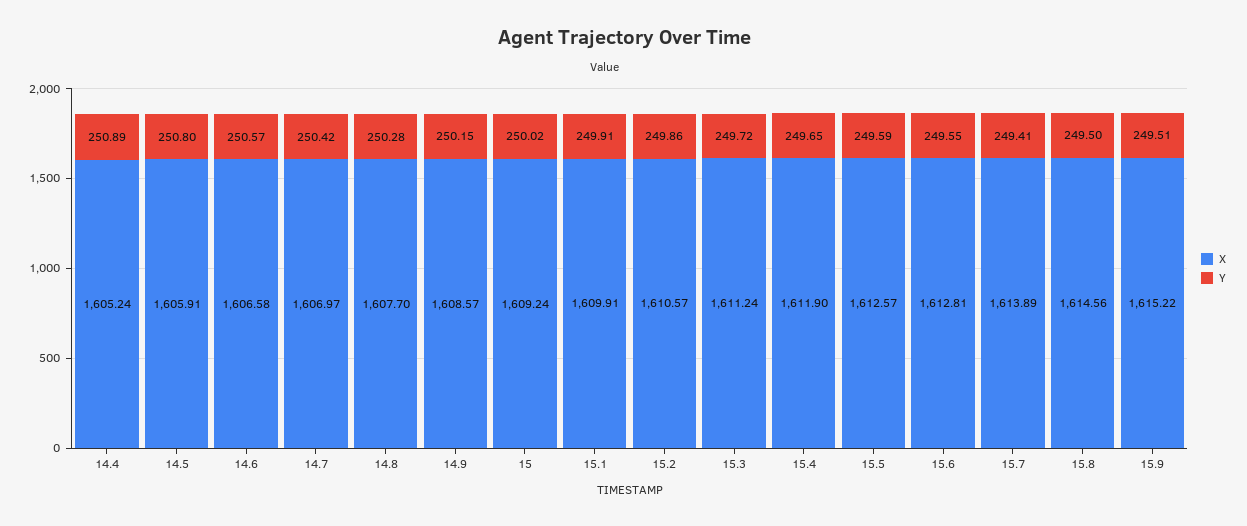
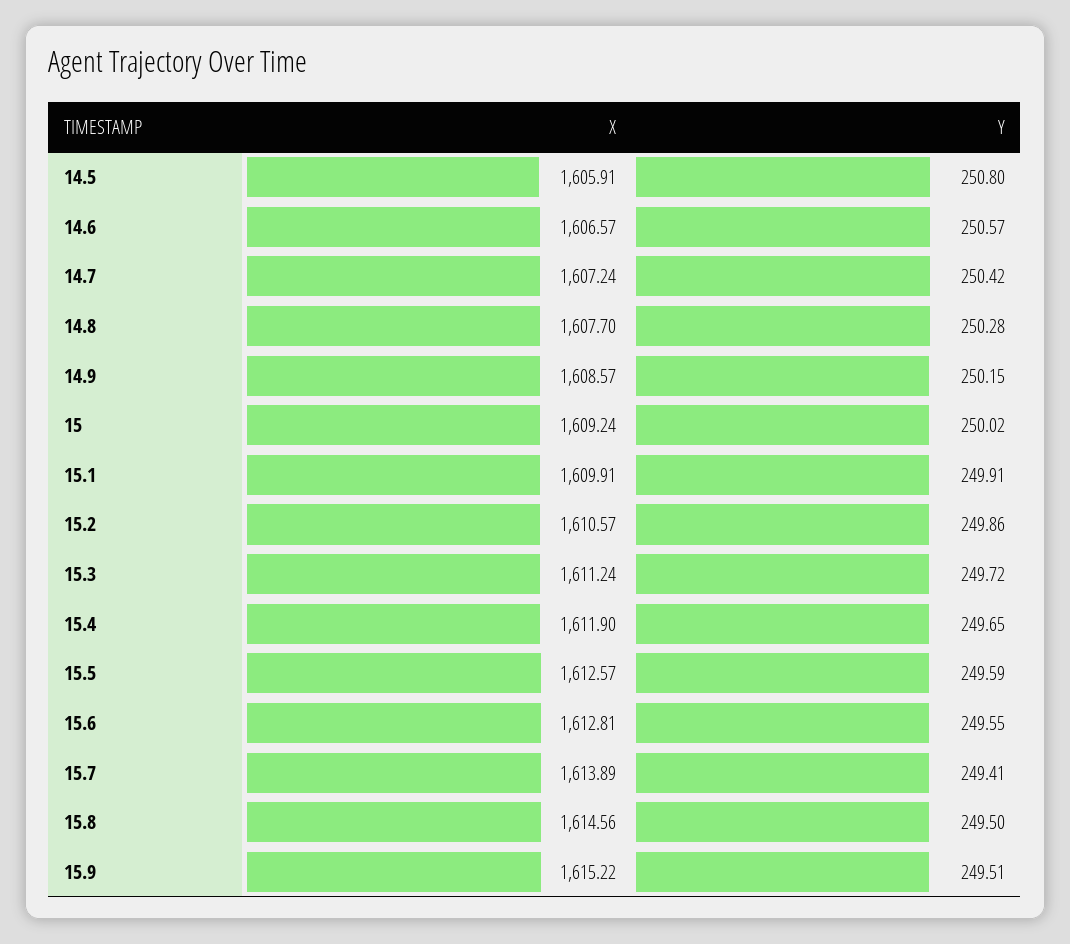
  {
    "X": {
-     "14.4": 1605.24,
      "14.5": 1605.91,
-     "14.6": 1606.58,
+     "14.6": 1606.57,
-     "14.7": 1606.97,
+     "14.7": 1607.24,
      "14.8": 1607.7,
      "14.9": 1608.57,
      "15": 1609.24,
      "15.1": 1609.91,
      "15.2": 1610.57,
      "15.3": 1611.24,
      "15.4": 1611.9,
      "15.5": 1612.57,
      "15.6": 1612.81,
      "15.7": 1613.89,
      "15.8": 1614.56,
      "15.9": 1615.22
    },
    "Y": {
-     "14.4": 250.89,
      "14.5": 250.8,
      "14.6": 250.57,
      "14.7": 250.42,
      "14.8": 250.28,
      "14.9": 250.15,
      "15": 250.02,
      "15.1": 249.91,
      "15.2": 249.86,
      "15.3": 249.72,
      "15.4": 249.65,
      "15.5": 249.59,
      "15.6": 249.55,
      "15.7": 249.41,
      "15.8": 249.5,
      "15.9": 249.51
    }
  }

